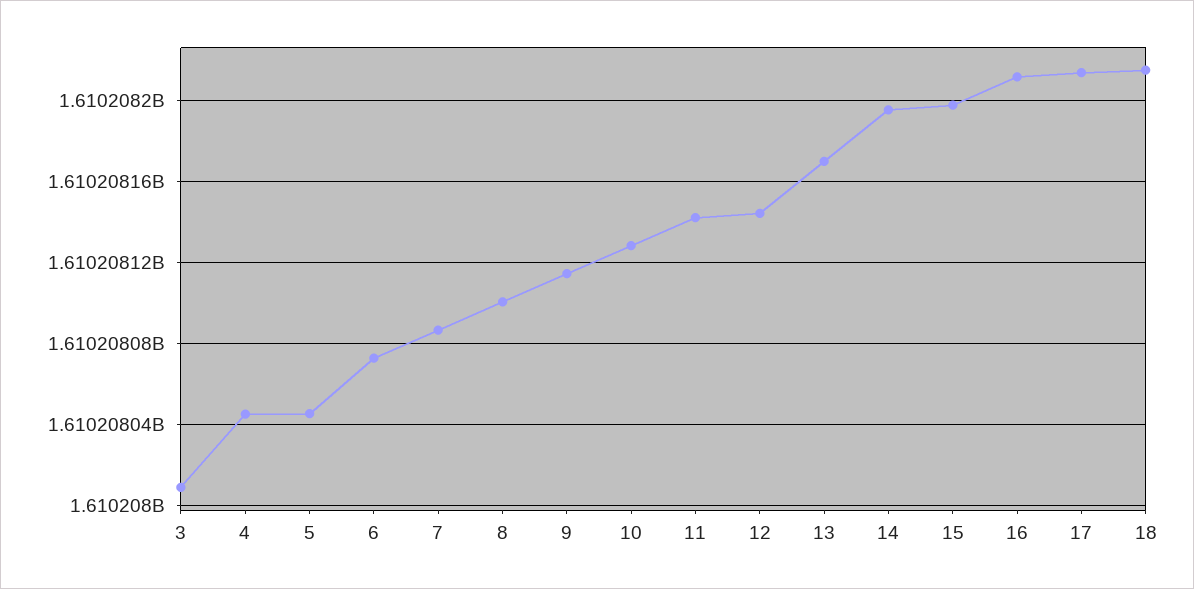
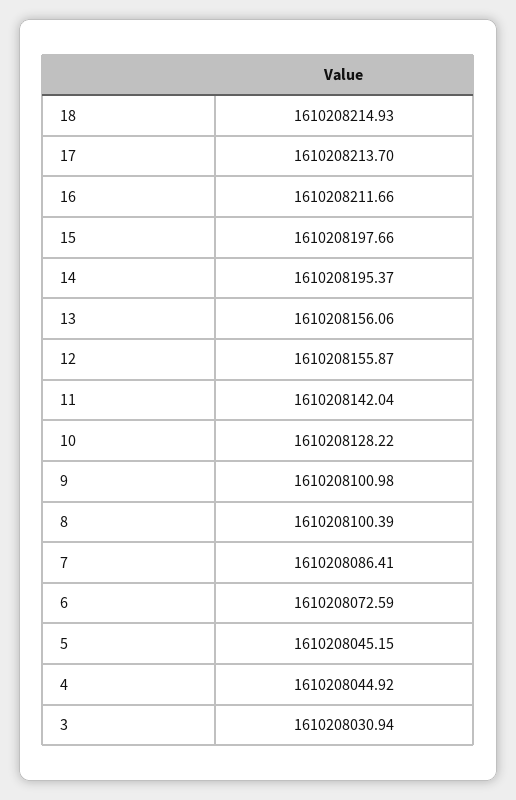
  {
-   "3": 1610208010,
+   "3": 1610208030.94,
    "4": 1610208044.92,
    "5": 1610208045.15,
    "6": 1610208072.59,
    "7": 1610208086.41,
    "8": 1610208100.39,
-   "9": 1610208115,
+   "9": 1610208100.98,
    "10": 1610208128.22,
    "11": 1610208142.04,
-   "12": 1610208145,
+   "12": 1610208155.87,
-   "13": 1610208170,
+   "13": 1610208156.06,
    "14": 1610208195.37,
    "15": 1610208197.66,
    "16": 1610208211.66,
    "17": 1610208213.7,
    "18": 1610208214.93
  }

